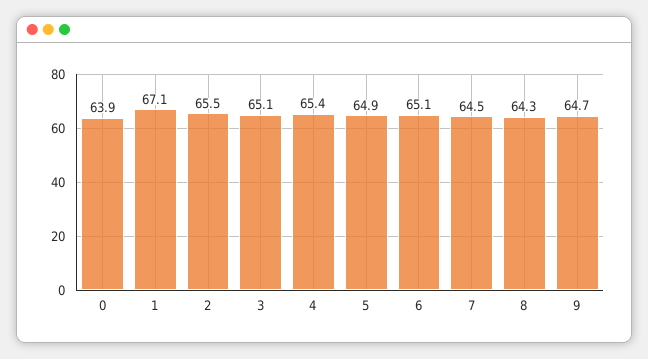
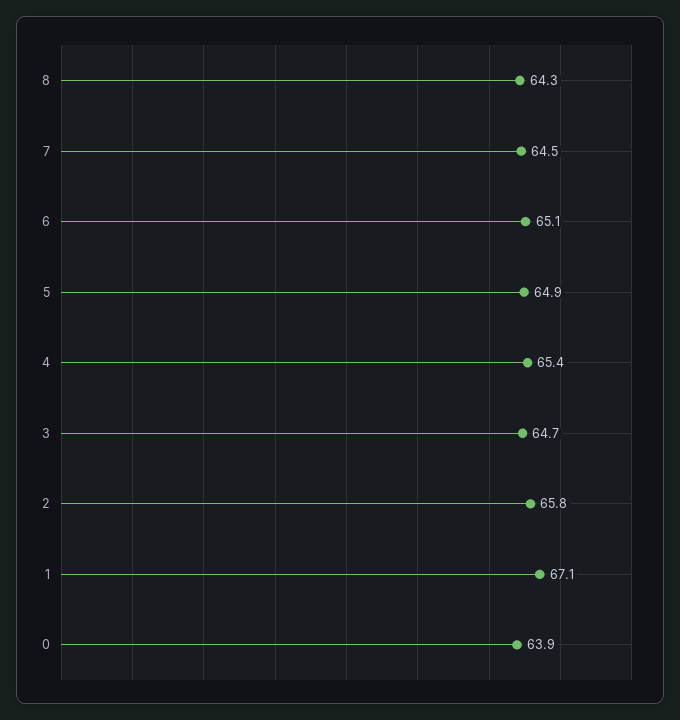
  {
    "0": 63.9,
    "1": 67.1,
-   "2": 65.5,
+   "2": 65.8,
-   "3": 65.1,
+   "3": 64.7,
    "4": 65.4,
    "5": 64.9,
    "6": 65.1,
    "7": 64.5,
-   "8": 64.3,
+   "8": 64.3
-   "9": 64.7
  }

